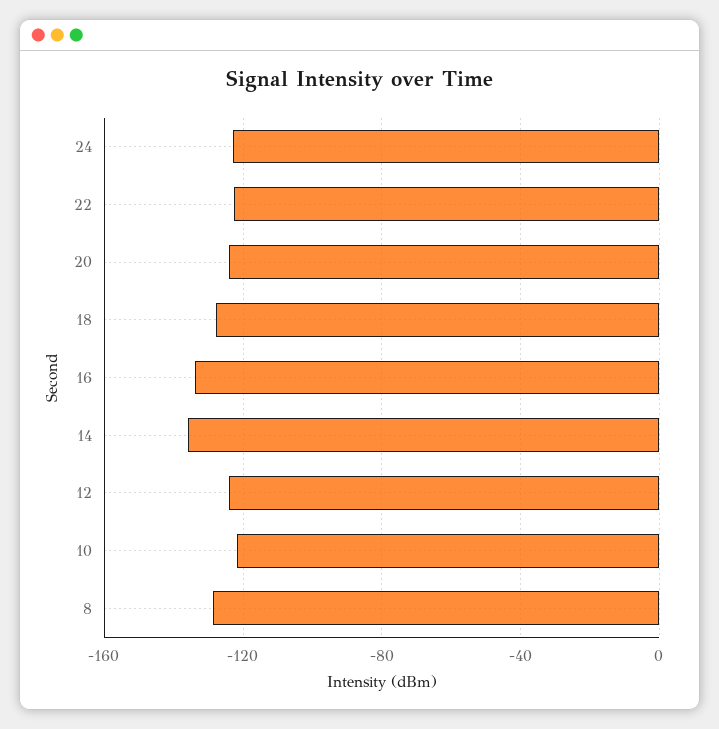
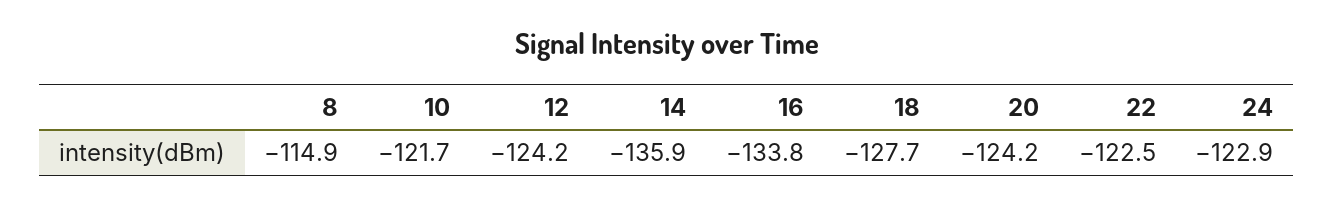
  {
    "24": -122.9,
    "22": -122.5,
    "20": -124.2,
    "18": -127.7,
    "16": -133.8,
    "14": -135.9,
    "12": -124.2,
    "10": -121.7,
-   "8": -130
+   "8": -114.9
  }

